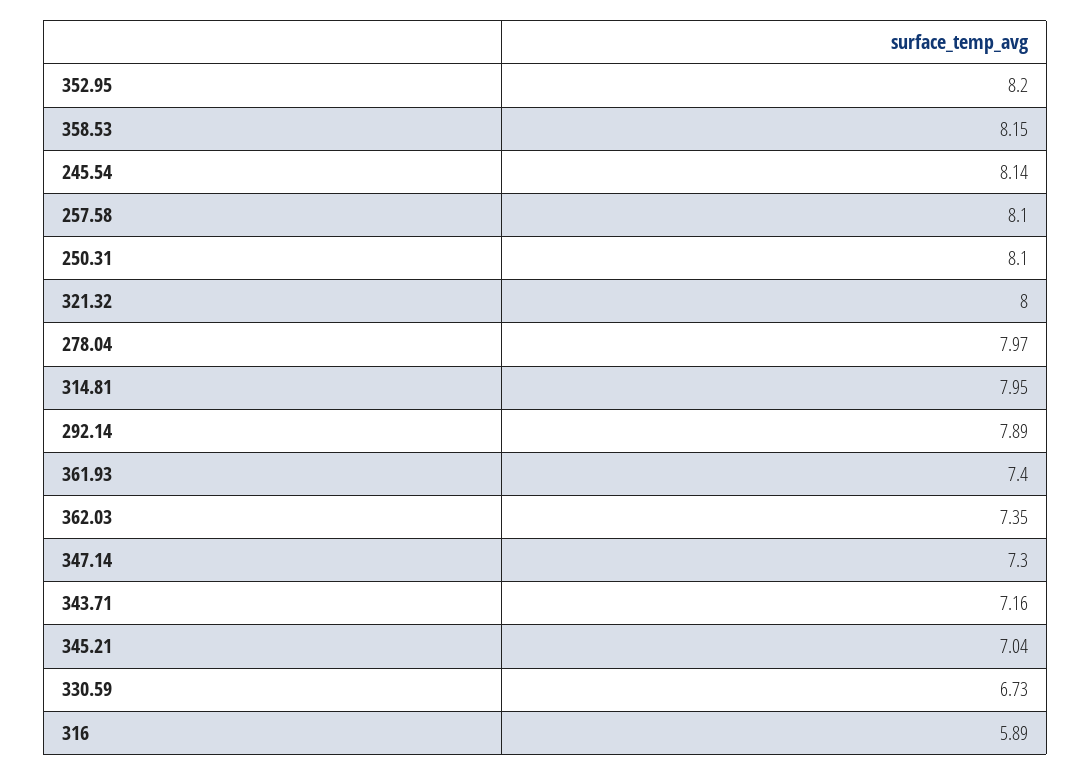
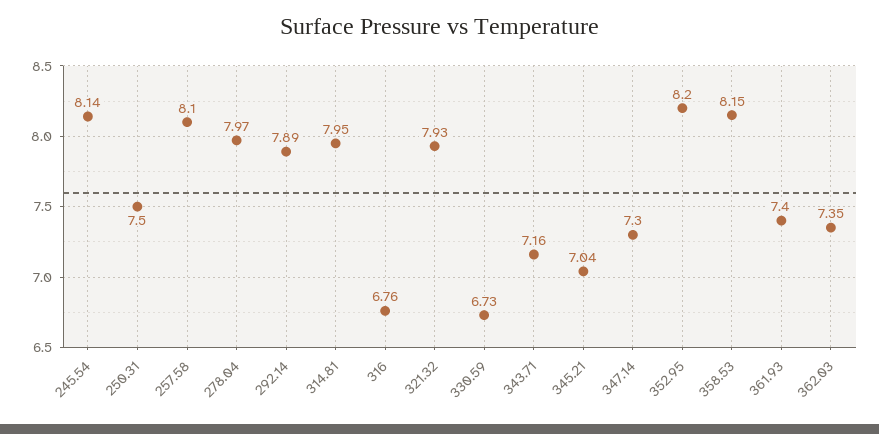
  {
    "352.95": 8.2,
    "358.53": 8.15,
    "245.54": 8.14,
    "257.58": 8.1,
-   "250.31": 8.1,
+   "250.31": 7.5,
-   "321.32": 8,
+   "321.32": 7.93,
    "278.04": 7.97,
    "314.81": 7.95,
    "292.14": 7.89,
    "361.93": 7.4,
    "362.03": 7.35,
    "347.14": 7.3,
    "343.71": 7.16,
    "345.21": 7.04,
    "330.59": 6.73,
-   "316": 5.89
+   "316": 6.76
  }

